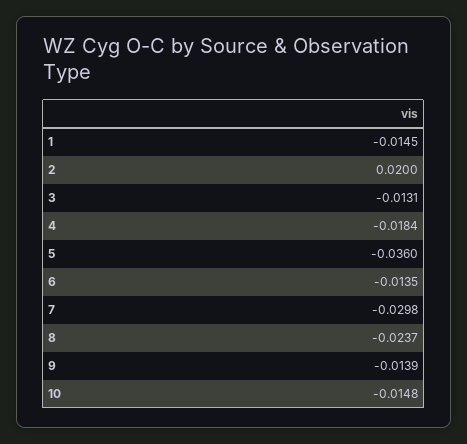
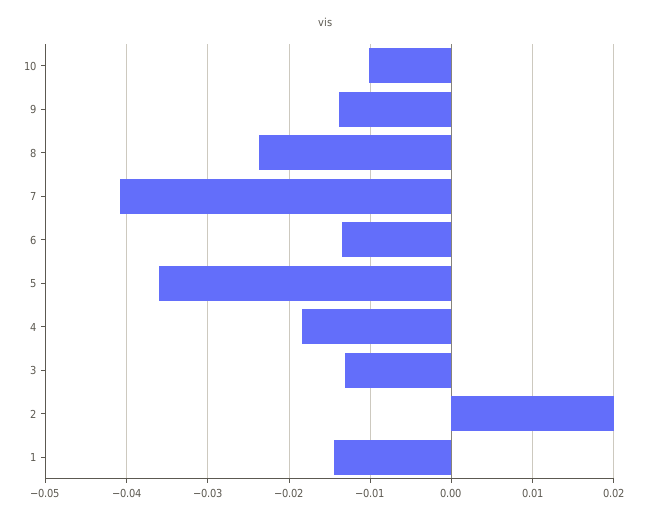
  {
    "1": -0.0145,
    "2": 0.02,
    "3": -0.0131,
    "4": -0.0184,
    "5": -0.036,
    "6": -0.0135,
-   "7": -0.0298,
+   "7": -0.041,
    "8": -0.0237,
    "9": -0.0139,
-   "10": -0.0148
+   "10": -0.01
  }

